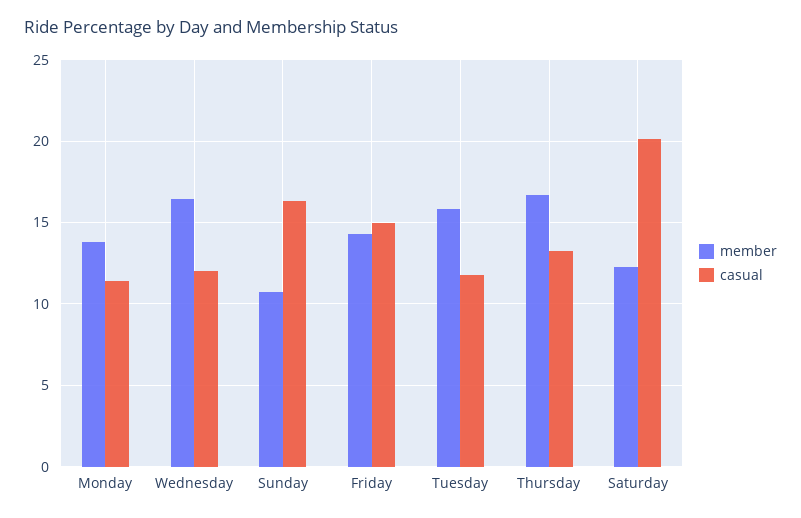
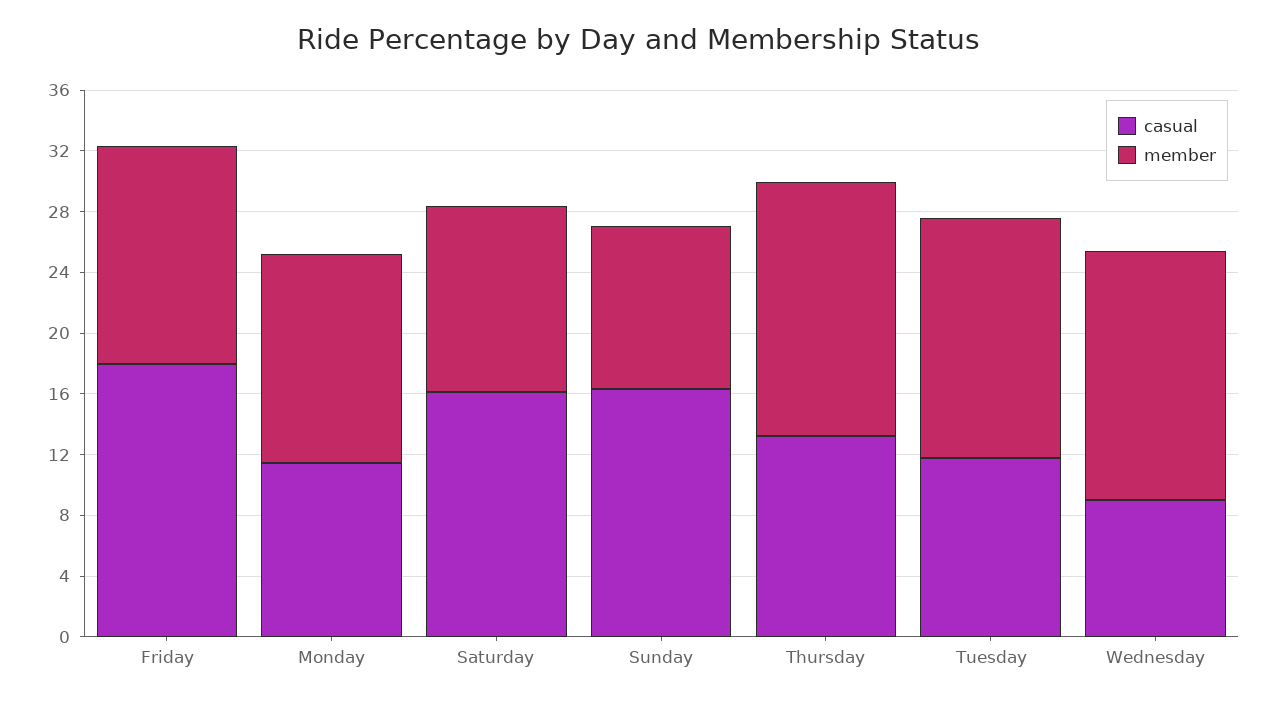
  {
    "member": {
      "Monday": 14,
      "Wednesday": 16.5,
      "Sunday": 10.5,
      "Friday": 14.5,
      "Tuesday": 16,
      "Thursday": 16.5,
      "Saturday": 12.5
    },
    "casual": {
      "Monday": 11.5,
-     "Wednesday": 12,
+     "Wednesday": 9,
      "Sunday": 16.5,
-     "Friday": 15,
+     "Friday": 18,
      "Tuesday": 12,
      "Thursday": 13.5,
-     "Saturday": 20
+     "Saturday": 16
    }
  }

